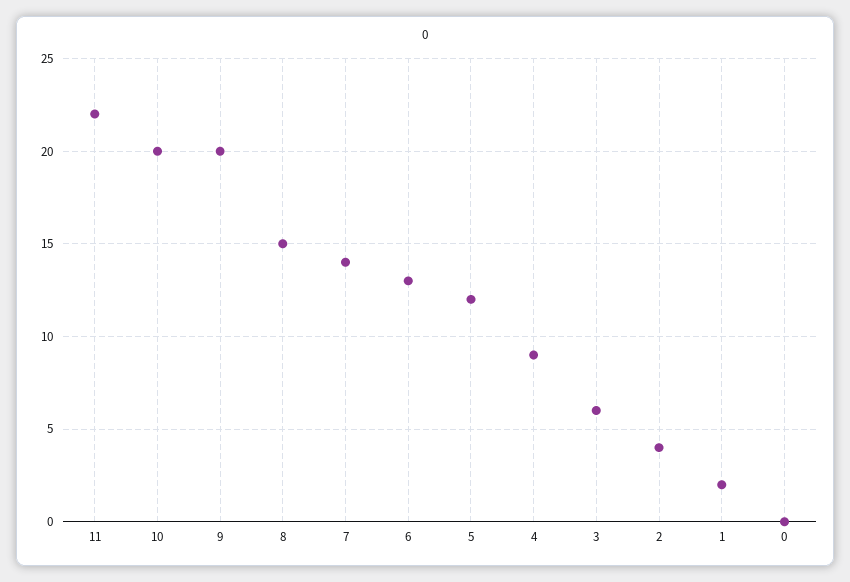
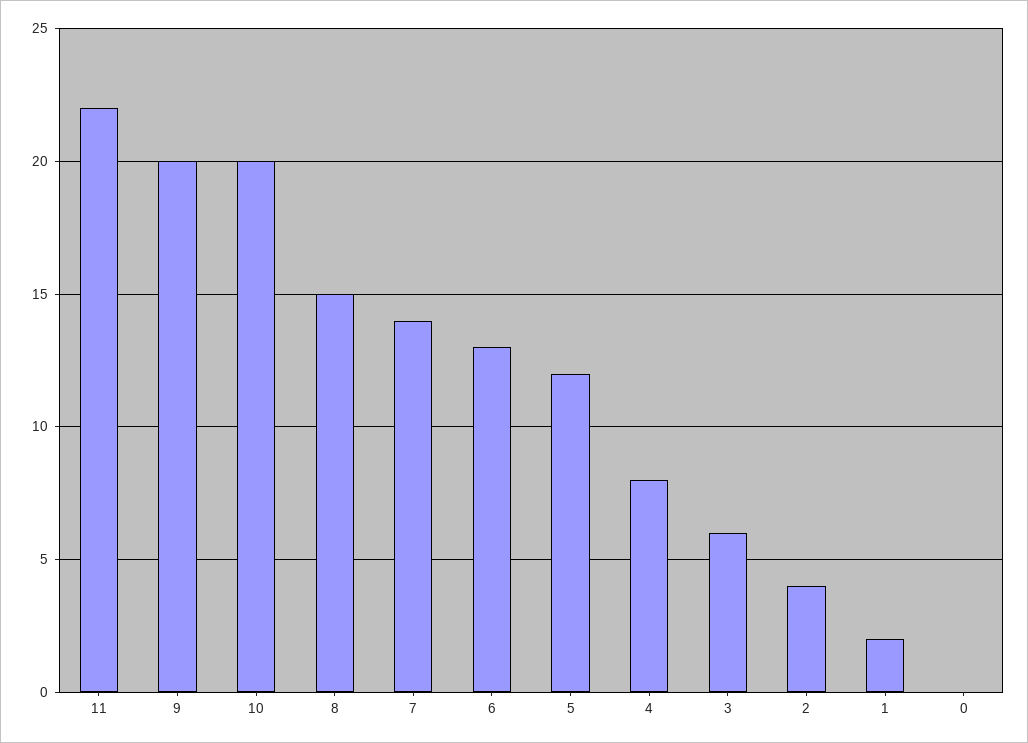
  {
    "11": 22,
    "10": 20,
    "9": 20,
    "8": 15,
    "7": 14,
    "6": 13,
    "5": 12,
-   "4": 9,
+   "4": 8,
    "3": 6,
    "2": 4,
    "1": 2,
    "0": 0
  }

